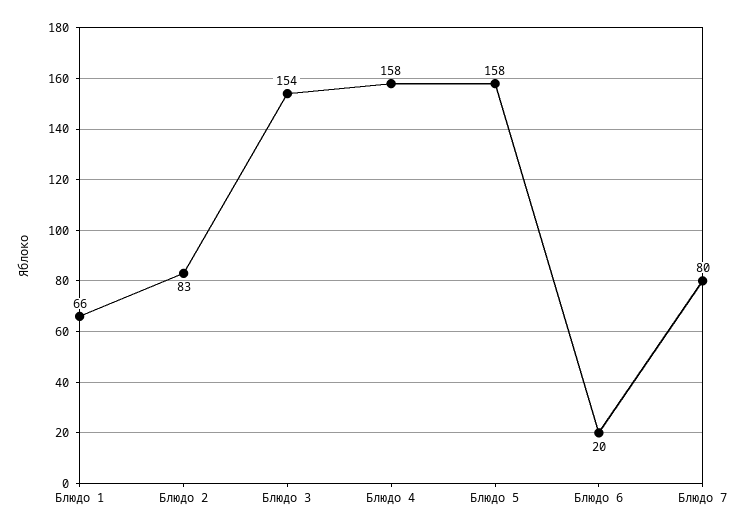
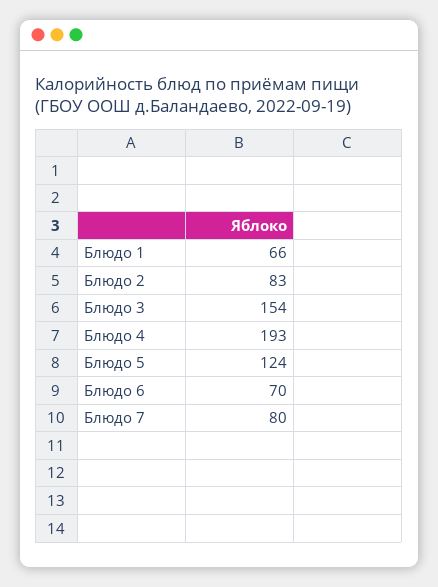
  {
    "Блюдо 1": 66,
    "Блюдо 2": 83,
    "Блюдо 3": 154,
-   "Блюдо 4": 158,
+   "Блюдо 4": 193,
-   "Блюдо 5": 158,
+   "Блюдо 5": 124,
-   "Блюдо 6": 20,
+   "Блюдо 6": 70,
    "Блюдо 7": 80
  }

